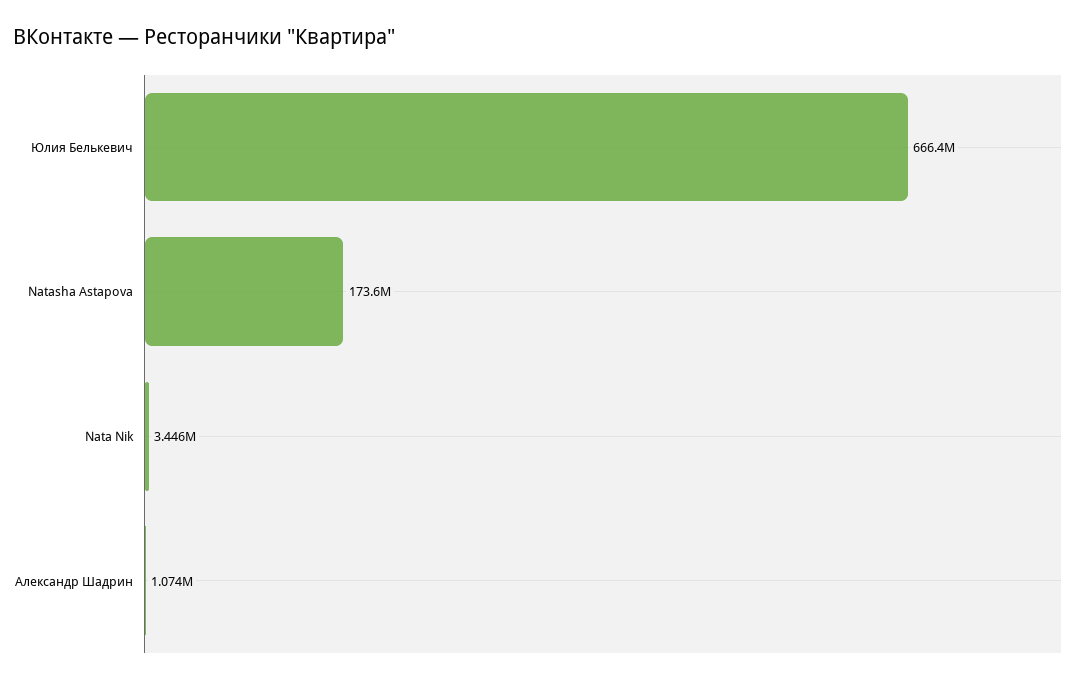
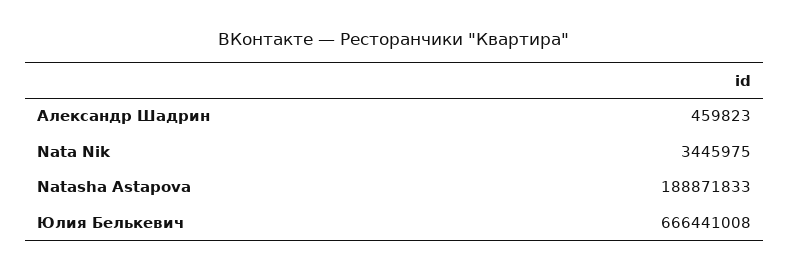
  {
    "Юлия Белькевич": 666441008,
-   "Natasha Astapova": 173600000,
+   "Natasha Astapova": 188871833,
    "Nata Nik": 3445975,
-   "Александр Шадрин": 1074000
+   "Александр Шадрин": 459823
  }

